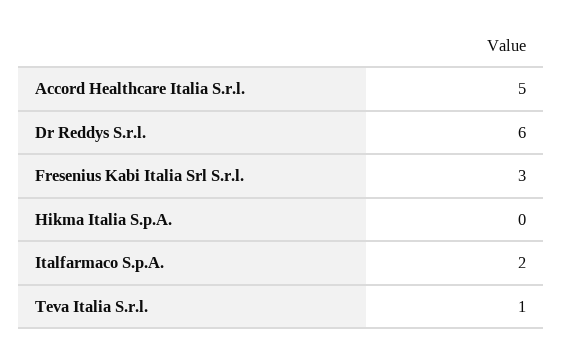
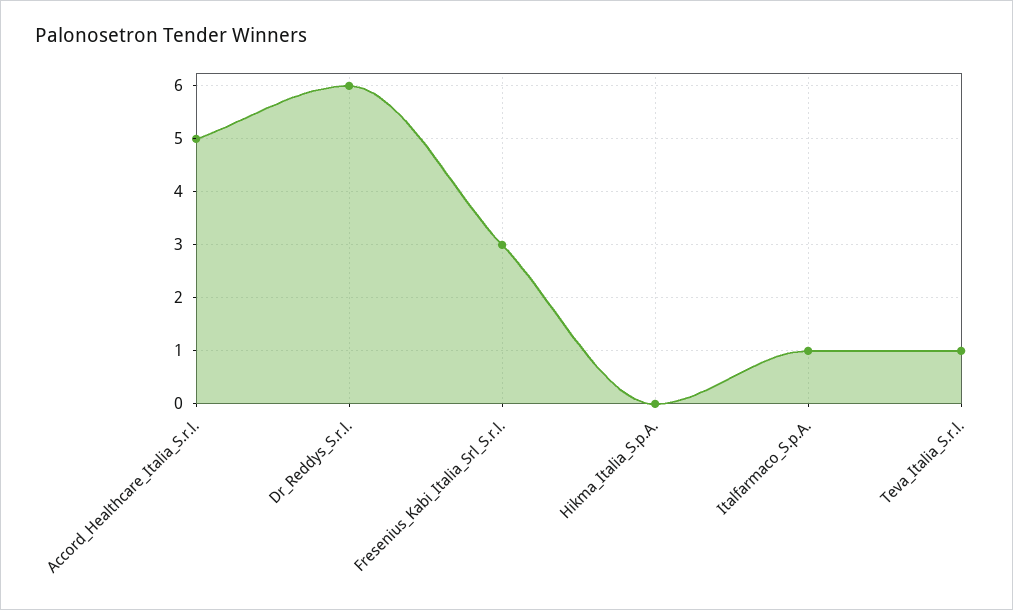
  {
    "Accord Healthcare Italia S.r.l.": 5,
    "Dr Reddys S.r.l.": 6,
    "Fresenius Kabi Italia Srl S.r.l.": 3,
    "Hikma Italia S.p.A.": 0,
-   "Italfarmaco S.p.A.": 2,
+   "Italfarmaco S.p.A.": 1,
    "Teva Italia S.r.l.": 1
  }

